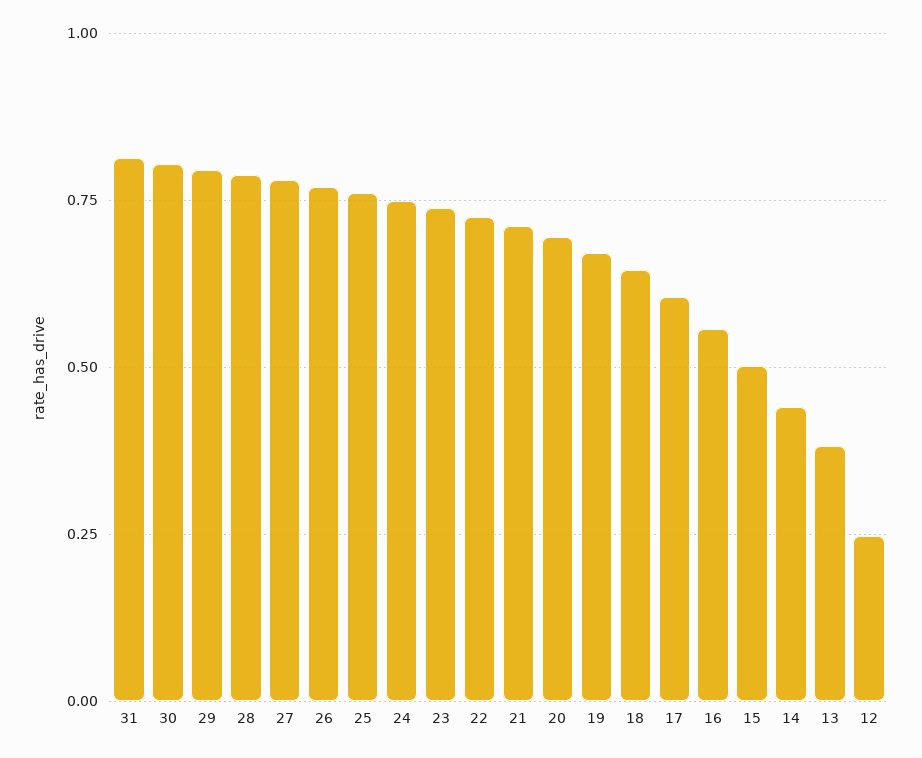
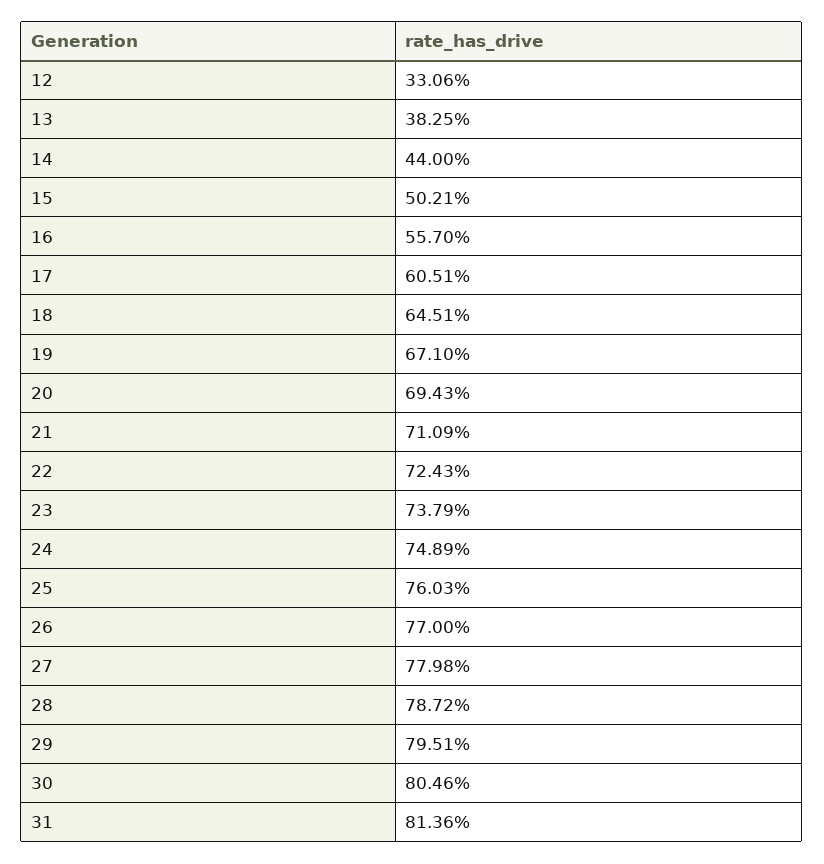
  {
    "31": 0.8136,
    "30": 0.8046,
    "29": 0.7951,
    "28": 0.7872,
    "27": 0.7798,
    "26": 0.77,
    "25": 0.7603,
    "24": 0.7489,
    "23": 0.7379,
    "22": 0.7243,
    "21": 0.7109,
    "20": 0.6943,
    "19": 0.671,
    "18": 0.6451,
    "17": 0.6051,
    "16": 0.557,
    "15": 0.5021,
    "14": 0.44,
    "13": 0.3825,
-   "12": 0.25
+   "12": 0.3306
  }

